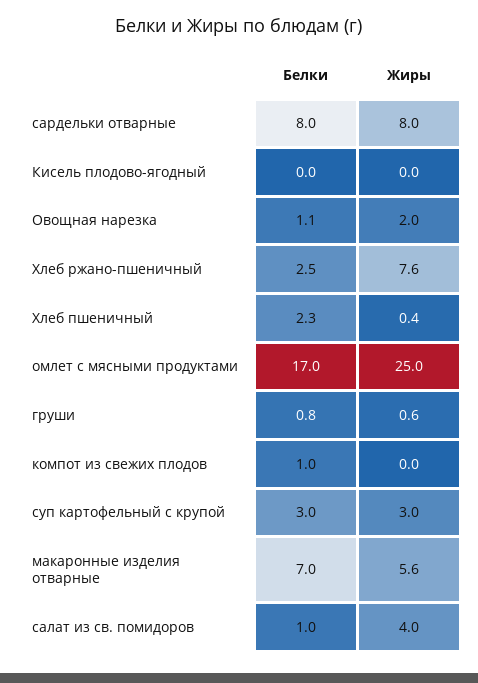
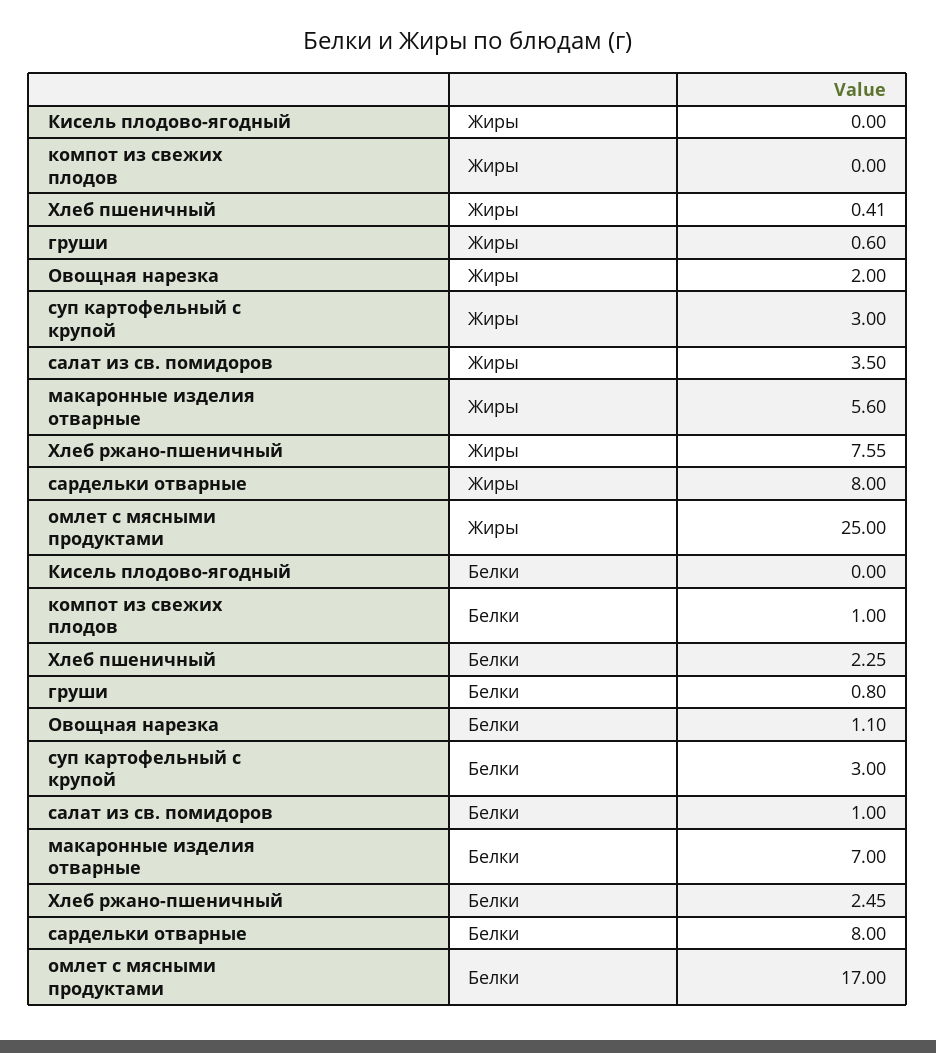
  {
    "Белки": {
      "сардельки отварные": 8,
      "Кисель плодово-ягодный": 0,
      "Овощная нарезка": 1.1,
      "Хлеб ржано-пшеничный": 2.45,
      "Хлеб пшеничный": 2.25,
      "омлет с мясными продуктами": 17,
      "груши": 0.8,
      "компот из свежих плодов": 1,
      "суп картофельный с крупой": 3,
      "макаронные изделия отварные": 7,
      "салат из св. помидоров": 1
    },
    "Жиры": {
      "сардельки отварные": 8,
      "Кисель плодово-ягодный": 0,
      "Овощная нарезка": 2,
      "Хлеб ржано-пшеничный": 7.55,
      "Хлеб пшеничный": 0.41,
      "омлет с мясными продуктами": 25,
      "груши": 0.6,
      "компот из свежих плодов": 0,
      "суп картофельный с крупой": 3,
      "макаронные изделия отварные": 5.6,
-     "салат из св. помидоров": 4
+     "салат из св. помидоров": 3.5
    }
  }

